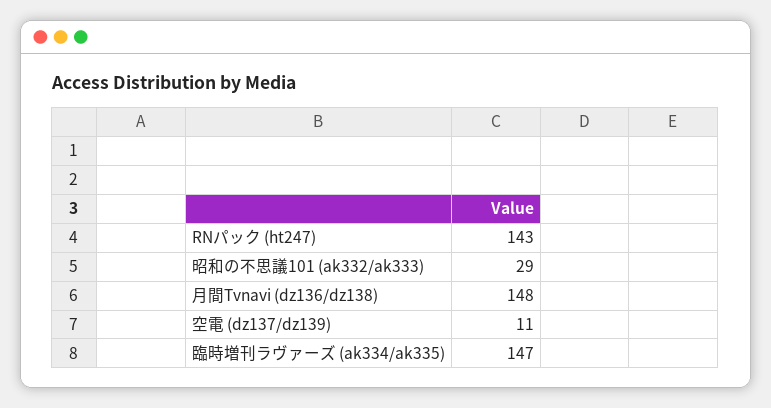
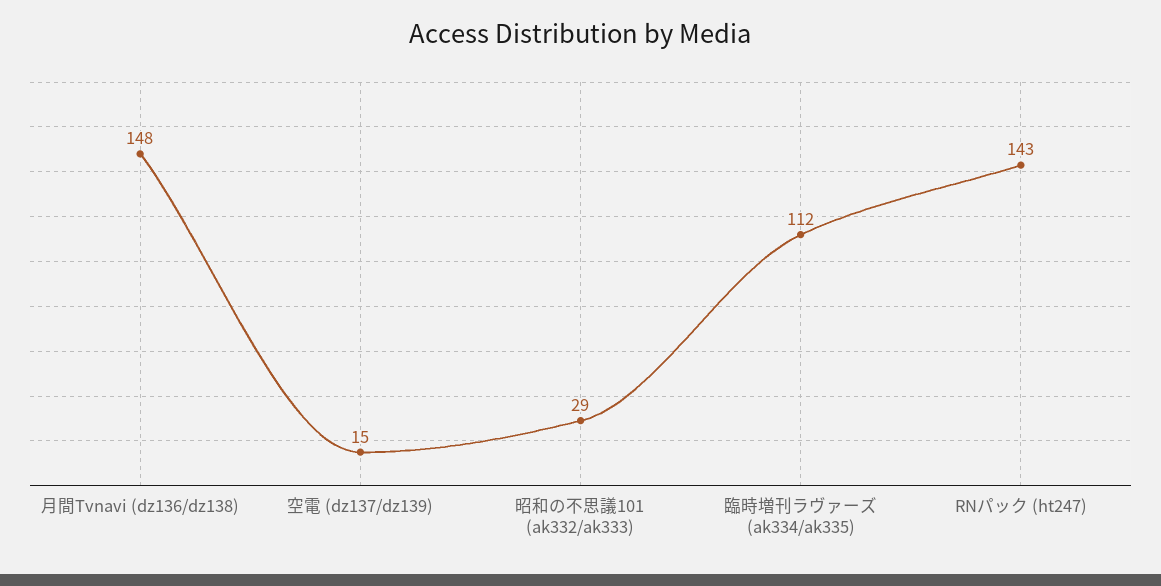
  {
    "RNパック (ht247)": 143,
    "昭和の不思議101 (ak332/ak333)": 29,
    "月間Tvnavi (dz136/dz138)": 148,
-   "空電 (dz137/dz139)": 11,
+   "空電 (dz137/dz139)": 15,
-   "臨時増刊ラヴァーズ (ak334/ak335)": 147
+   "臨時増刊ラヴァーズ (ak334/ak335)": 112
  }

